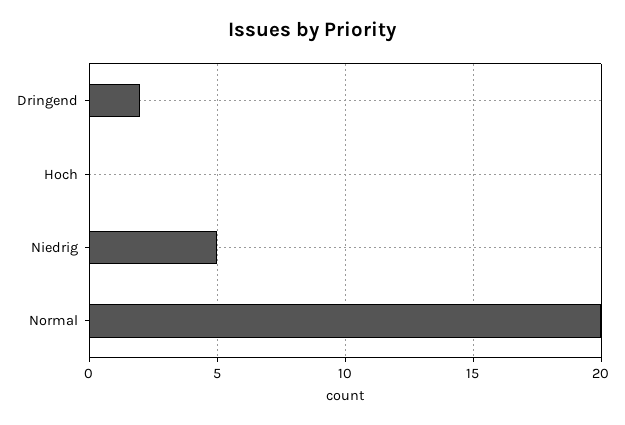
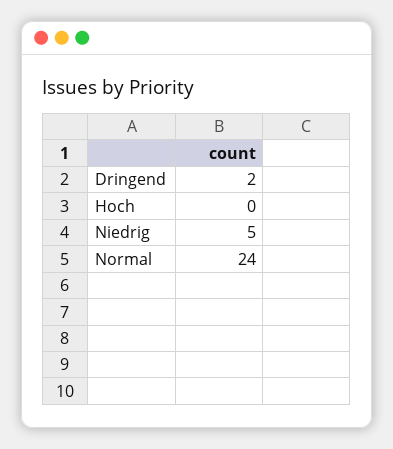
  {
    "Dringend": 2,
    "Hoch": 0,
    "Niedrig": 5,
-   "Normal": 20
+   "Normal": 24
  }

